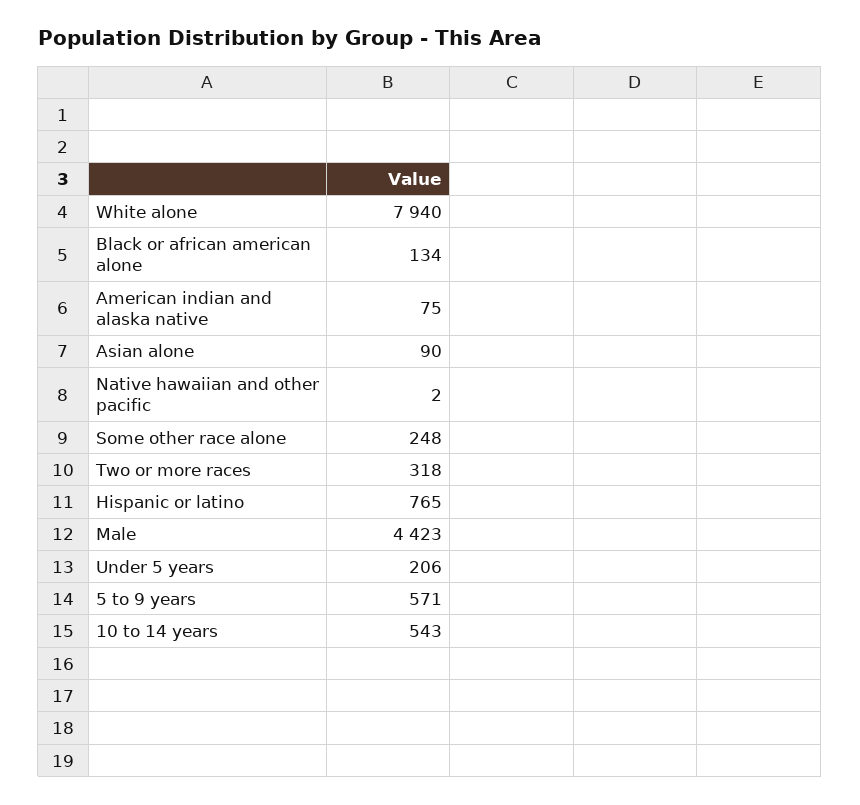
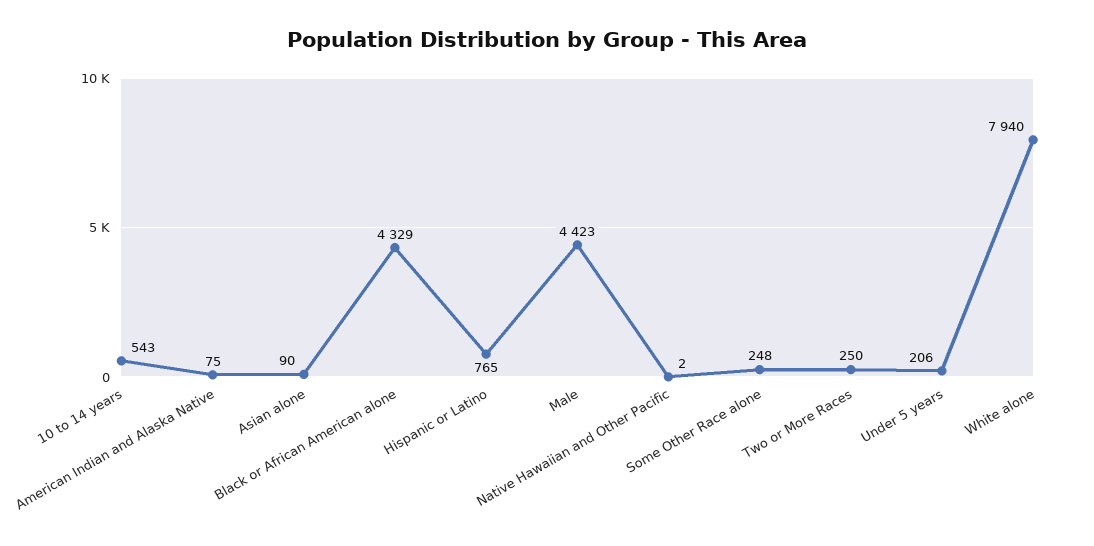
  {
    "White alone": 7940,
-   "Black or african american alone": 134,
+   "Black or african american alone": 4329,
    "American indian and alaska native": 75,
    "Asian alone": 90,
    "Native hawaiian and other pacific": 2,
    "Some other race alone": 248,
-   "Two or more races": 318,
+   "Two or more races": 250,
    "Hispanic or latino": 765,
    "Male": 4423,
    "Under 5 years": 206,
-   "5 to 9 years": 571,
    "10 to 14 years": 543
  }

